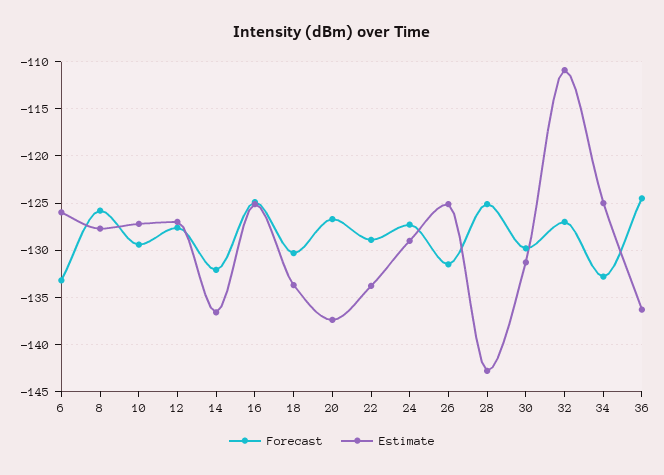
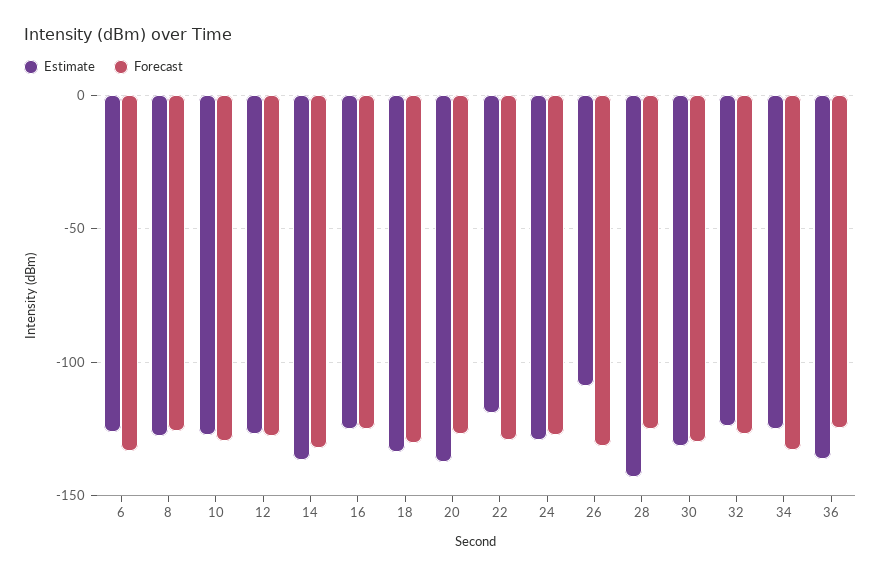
  {
    "Forecast": {
      "6": -133,
      "8": -126,
      "10": -129,
      "12": -128,
      "14": -132,
      "16": -125,
      "18": -130,
      "20": -127,
      "22": -129,
      "24": -127,
      "26": -132,
      "28": -125,
      "30": -130,
      "32": -127,
      "34": -133,
      "36": -125
    },
    "Estimate": {
      "6": -126,
      "8": -128,
      "10": -127,
      "12": -127,
      "14": -137,
      "16": -125,
      "18": -134,
      "20": -137,
-     "22": -134,
+     "22": -120,
      "24": -129,
-     "26": -125,
+     "26": -110,
      "28": -143,
      "30": -131,
-     "32": -111,
+     "32": -125,
      "34": -125,
      "36": -136
    }
  }

